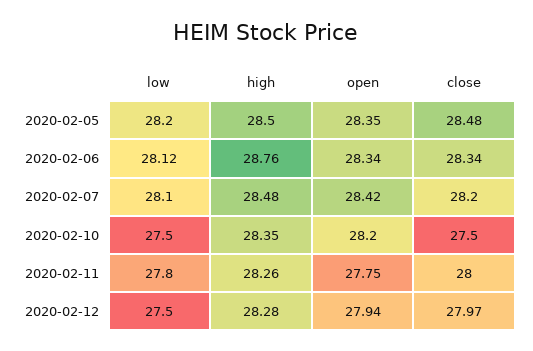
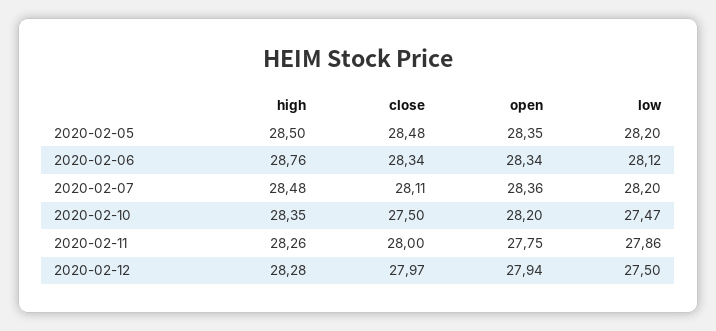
  {
    "low": {
      "2020-02-05": 28.2,
      "2020-02-06": 28.12,
-     "2020-02-07": 28.1,
+     "2020-02-07": 28.2,
-     "2020-02-10": 27.5,
+     "2020-02-10": 27.47,
-     "2020-02-11": 27.8,
+     "2020-02-11": 27.86,
      "2020-02-12": 27.5
    },
    "high": {
      "2020-02-05": 28.5,
      "2020-02-06": 28.76,
      "2020-02-07": 28.48,
      "2020-02-10": 28.35,
      "2020-02-11": 28.26,
      "2020-02-12": 28.28
    },
    "open": {
      "2020-02-05": 28.35,
      "2020-02-06": 28.34,
-     "2020-02-07": 28.42,
+     "2020-02-07": 28.36,
      "2020-02-10": 28.2,
      "2020-02-11": 27.75,
      "2020-02-12": 27.94
    },
    "close": {
      "2020-02-05": 28.48,
      "2020-02-06": 28.34,
-     "2020-02-07": 28.2,
+     "2020-02-07": 28.11,
      "2020-02-10": 27.5,
      "2020-02-11": 28,
      "2020-02-12": 27.97
    }
  }

